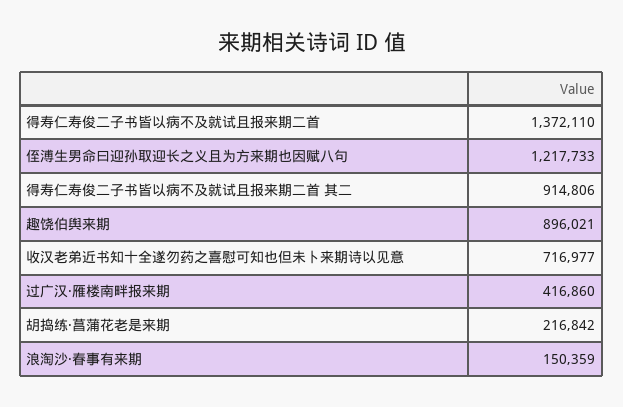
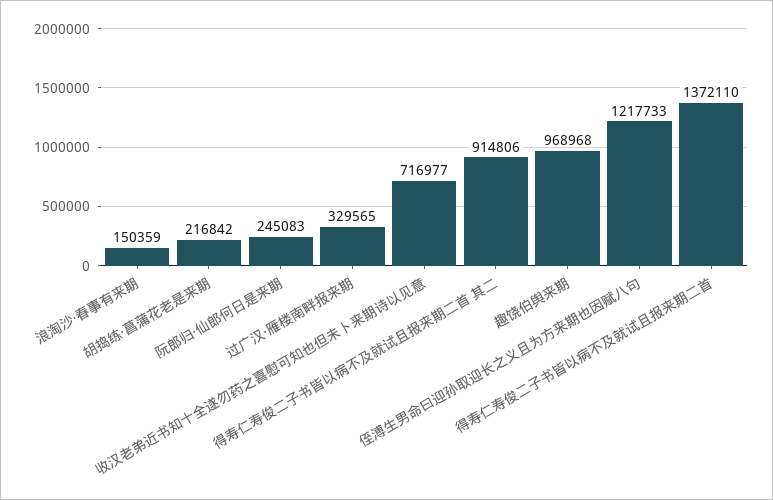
  {
    "得寿仁寿俊二子书皆以病不及就试且报来期二首": 1372110,
    "侄溥生男命曰迎孙取迎长之义且为方来期也因赋八句": 1217733,
    "得寿仁寿俊二子书皆以病不及就试且报来期二首 其二": 914806,
-   "趣饶伯舆来期": 896021,
+   "趣饶伯舆来期": 968968,
    "收汉老弟近书知十全遂勿药之喜慰可知也但未卜来期诗以见意": 716977,
-   "过广汉·雁楼南畔报来期": 416860,
+   "过广汉·雁楼南畔报来期": 329565,
    "胡捣练·菖蒲花老是来期": 216842,
-   "浪淘沙·春事有来期": 150359
+   "浪淘沙·春事有来期": 150359,
+   "阮郎归·仙郎何日是来期": 245083
  }

